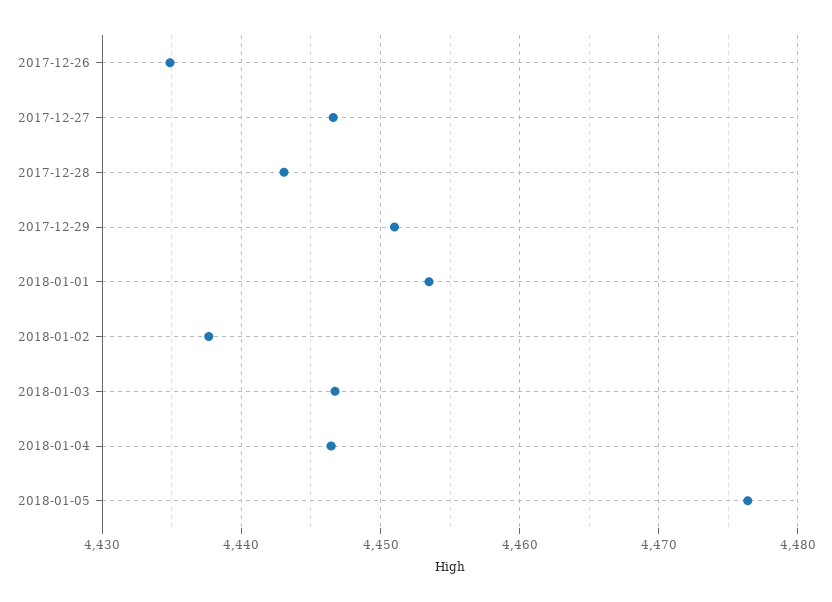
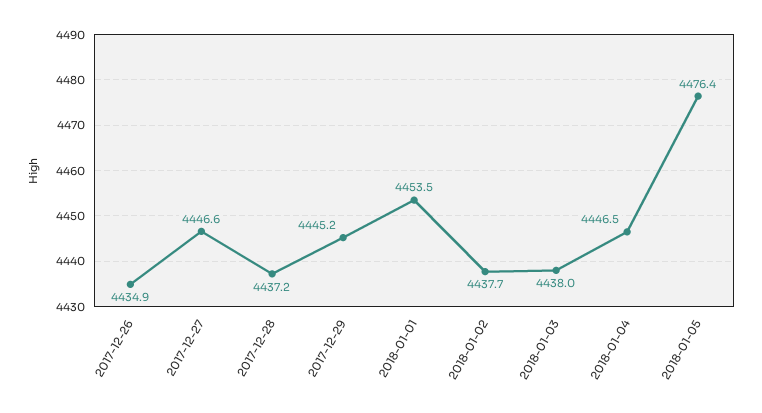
  {
    "2017-12-26": 4434.9,
    "2017-12-27": 4446.6,
-   "2017-12-28": 4443,
+   "2017-12-28": 4437.2,
-   "2017-12-29": 4451,
+   "2017-12-29": 4445.2,
    "2018-01-01": 4453.5,
    "2018-01-02": 4437.7,
-   "2018-01-03": 4447,
+   "2018-01-03": 4438,
    "2018-01-04": 4446.5,
    "2018-01-05": 4476.4
  }

